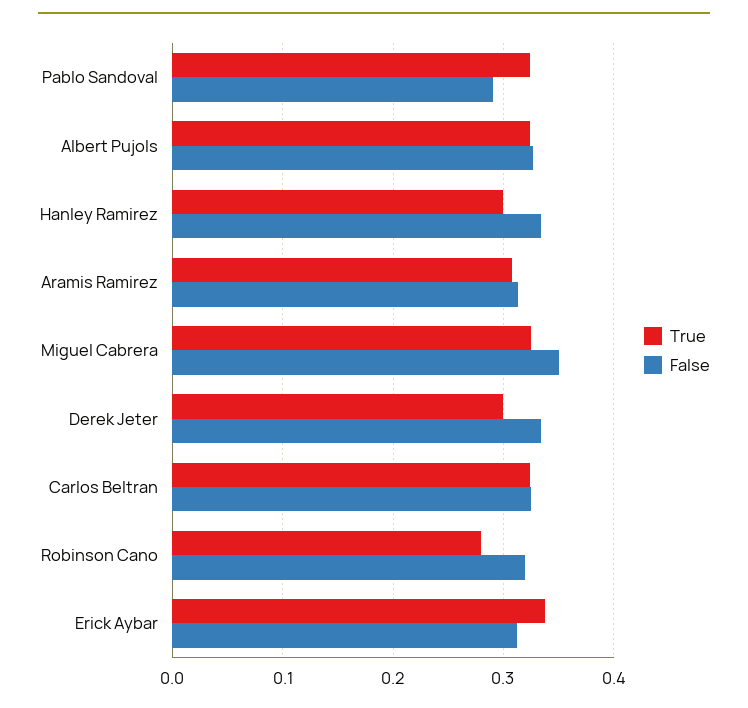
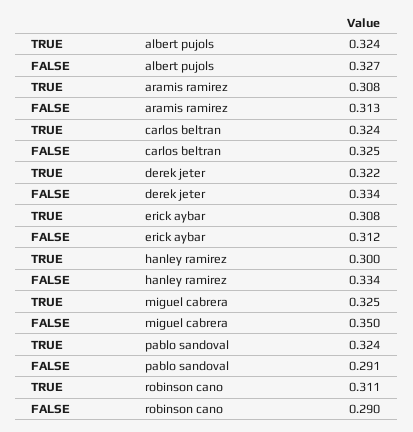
  {
    "True": {
      "Pablo Sandoval": 0.324,
      "Albert Pujols": 0.324,
      "Hanley Ramirez": 0.3,
      "Aramis Ramirez": 0.308,
      "Miguel Cabrera": 0.325,
-     "Derek Jeter": 0.3,
+     "Derek Jeter": 0.322,
      "Carlos Beltran": 0.324,
-     "Robinson Cano": 0.28,
+     "Robinson Cano": 0.311,
-     "Erick Aybar": 0.34
+     "Erick Aybar": 0.308
    },
    "False": {
      "Pablo Sandoval": 0.291,
      "Albert Pujols": 0.327,
      "Hanley Ramirez": 0.334,
      "Aramis Ramirez": 0.313,
      "Miguel Cabrera": 0.35,
      "Derek Jeter": 0.334,
      "Carlos Beltran": 0.325,
-     "Robinson Cano": 0.32,
+     "Robinson Cano": 0.29,
      "Erick Aybar": 0.312
    }
  }

